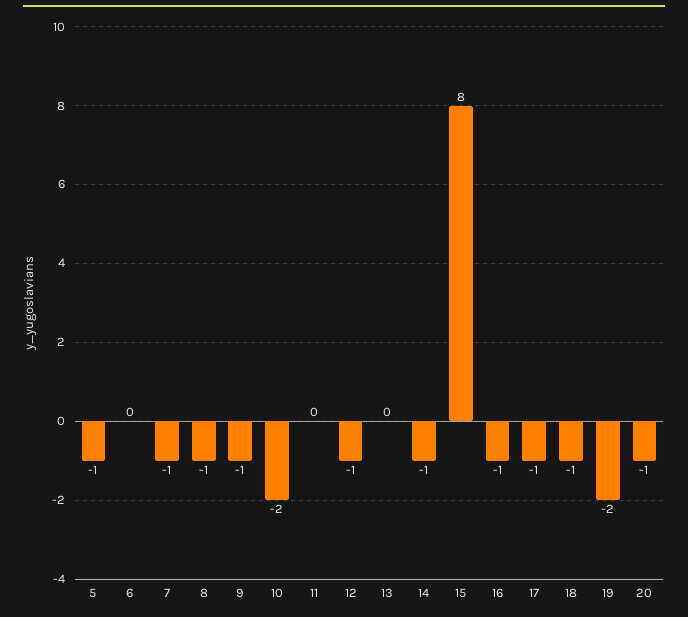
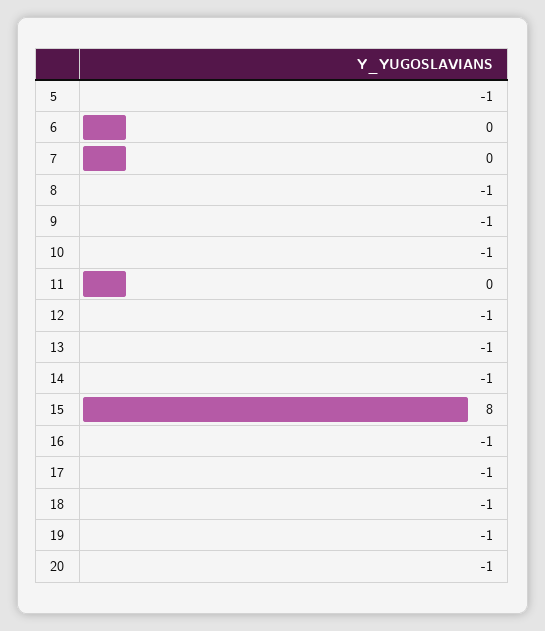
  {
    "5": -1,
    "6": 0,
-   "7": -1,
+   "7": 0,
    "8": -1,
    "9": -1,
-   "10": -2,
+   "10": -1,
    "11": 0,
    "12": -1,
-   "13": 0,
+   "13": -1,
    "14": -1,
    "15": 8,
    "16": -1,
    "17": -1,
    "18": -1,
-   "19": -2,
+   "19": -1,
    "20": -1
  }

